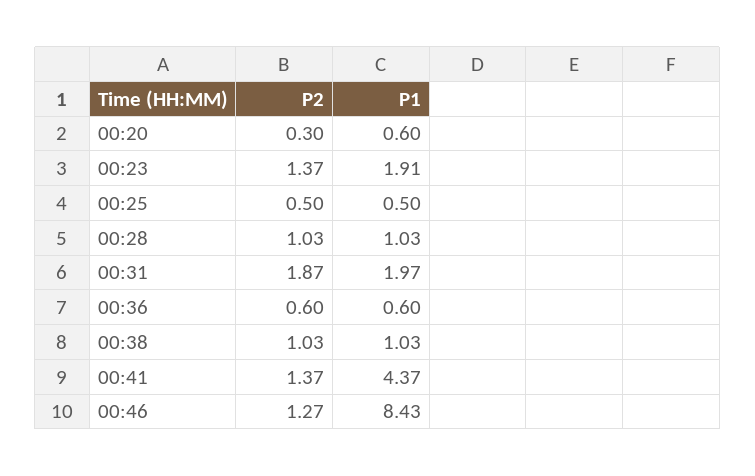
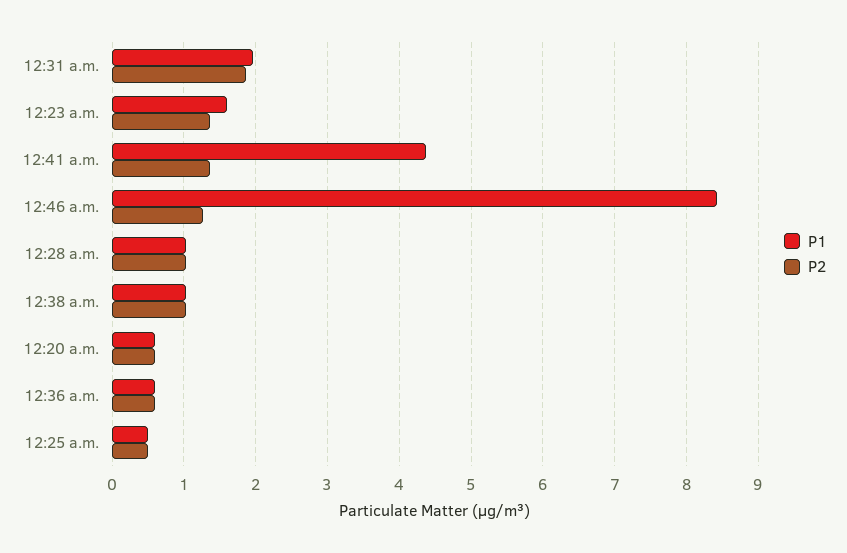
  {
    "P2": {
-     "00:20": 0.3,
+     "00:20": 0.6,
      "00:23": 1.37,
      "00:25": 0.5,
      "00:28": 1.03,
      "00:31": 1.87,
      "00:36": 0.6,
      "00:38": 1.03,
      "00:41": 1.37,
      "00:46": 1.27
    },
    "P1": {
      "00:20": 0.6,
-     "00:23": 1.91,
+     "00:23": 1.6,
      "00:25": 0.5,
      "00:28": 1.03,
      "00:31": 1.97,
      "00:36": 0.6,
      "00:38": 1.03,
      "00:41": 4.37,
      "00:46": 8.43
    }
  }

